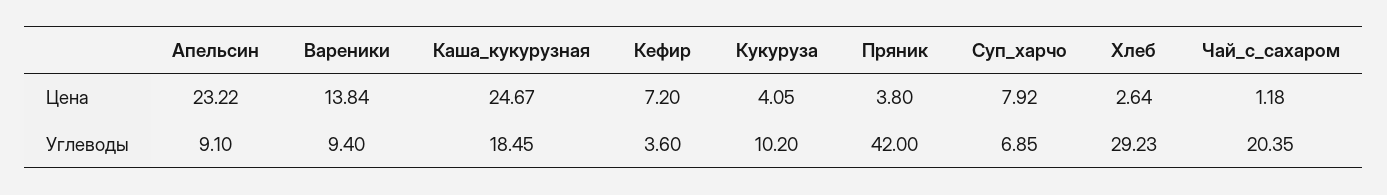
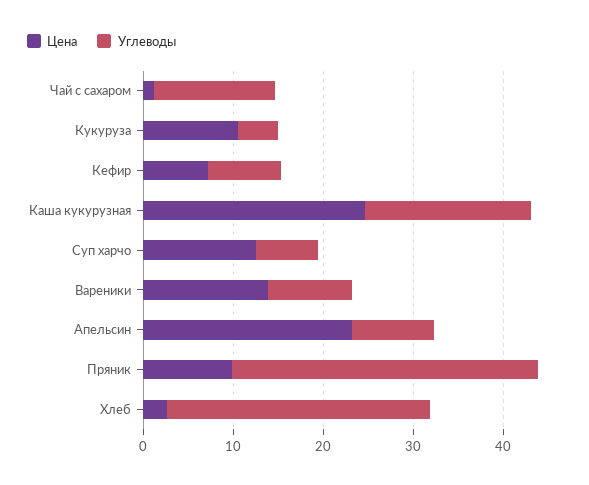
  {
    "Цена": {
      "Апельсин": 23.22,
      "Вареники": 13.84,
      "Каша_кукурузная": 24.67,
      "Кефир": 7.2,
-     "Кукуруза": 4.05,
+     "Кукуруза": 10,
-     "Пряник": 3.8,
+     "Пряник": 10,
-     "Суп_харчо": 7.92,
+     "Суп_харчо": 12,
      "Хлеб": 2.64,
      "Чай_с_сахаром": 1.18
    },
    "Углеводы": {
      "Апельсин": 9.1,
      "Вареники": 9.4,
      "Каша_кукурузная": 18.45,
-     "Кефир": 3.6,
+     "Кефир": 8,
-     "Кукуруза": 10.2,
+     "Кукуруза": 4,
-     "Пряник": 42,
+     "Пряник": 34,
      "Суп_харчо": 6.85,
      "Хлеб": 29.23,
-     "Чай_с_сахаром": 20.35
+     "Чай_с_сахаром": 14
    }
  }

